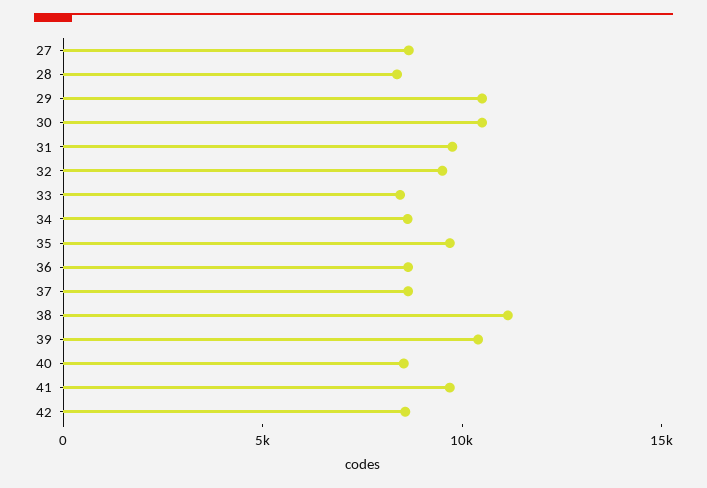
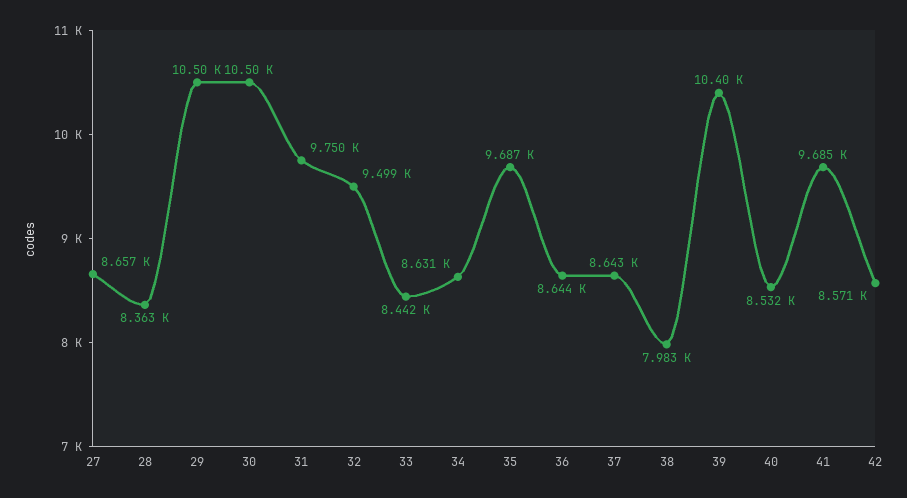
  {
    "27": 8657,
    "28": 8363,
    "29": 10500,
    "30": 10500,
    "31": 9750,
    "32": 9499,
    "33": 8442,
    "34": 8631,
    "35": 9687,
    "36": 8644,
    "37": 8643,
-   "38": 11000,
+   "38": 7983,
    "39": 10400,
    "40": 8532,
    "41": 9685,
    "42": 8571
  }

